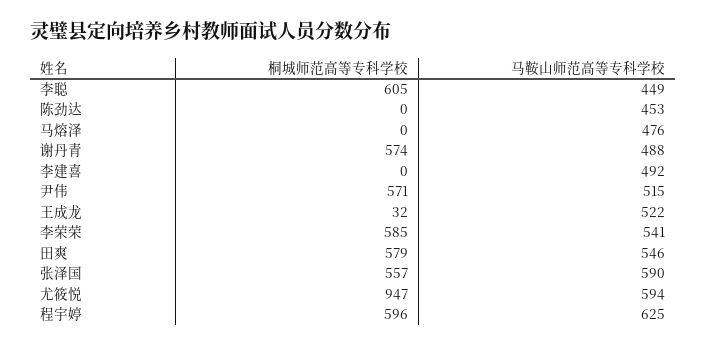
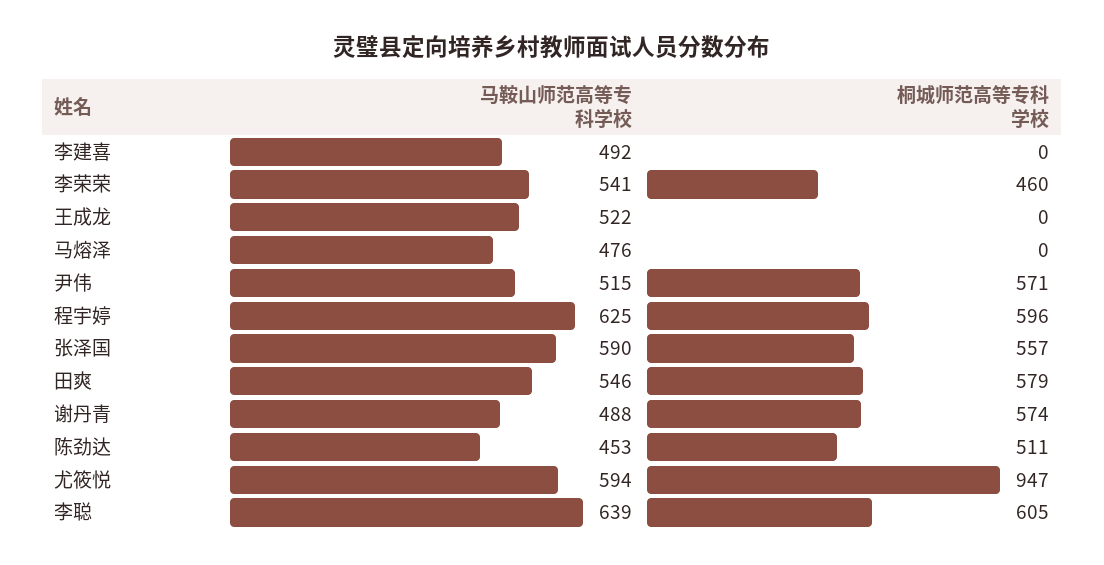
  {
    "桐城师范高等专科学校": {
      "李聪": 605,
-     "陈劲达": 0,
+     "陈劲达": 511,
      "马熔泽": 0,
      "谢丹青": 574,
      "李建喜": 0,
      "尹伟": 571,
-     "王成龙": 32,
+     "王成龙": 0,
-     "李荣荣": 585,
+     "李荣荣": 460,
      "田爽": 579,
      "张泽国": 557,
      "尤筱悦": 947,
      "程宇婷": 596
    },
    "马鞍山师范高等专科学校": {
-     "李聪": 449,
+     "李聪": 639,
      "陈劲达": 453,
      "马熔泽": 476,
      "谢丹青": 488,
      "李建喜": 492,
      "尹伟": 515,
      "王成龙": 522,
      "李荣荣": 541,
      "田爽": 546,
      "张泽国": 590,
      "尤筱悦": 594,
      "程宇婷": 625
    }
  }

